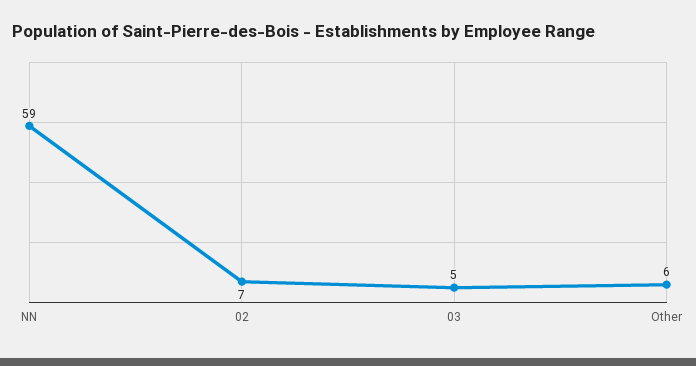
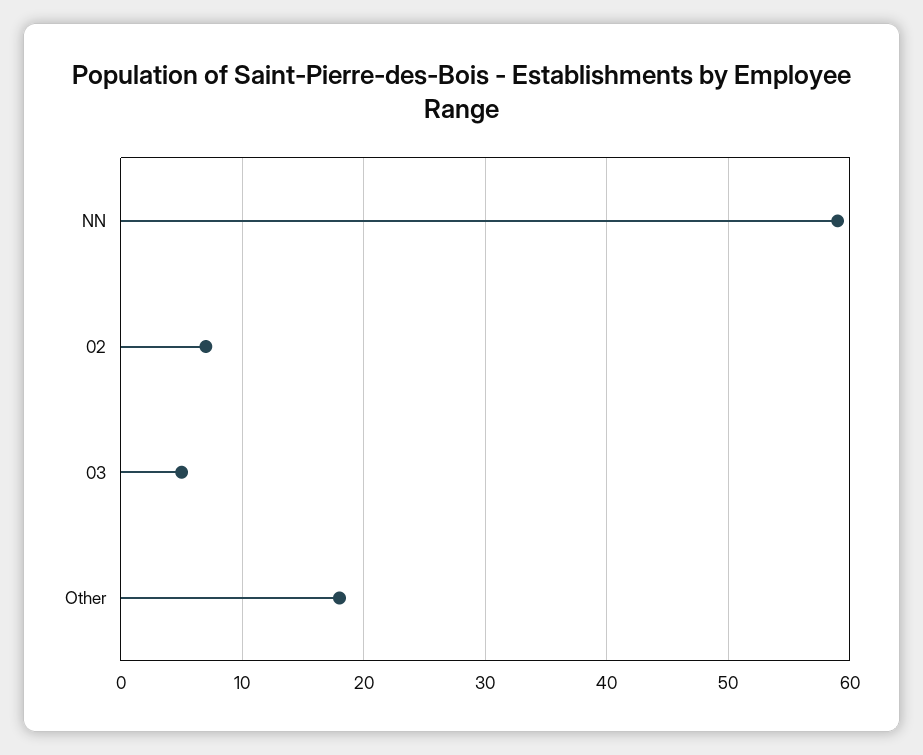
  {
    "NN": 59,
    "02": 7,
    "03": 5,
-   "Other": 6
+   "Other": 18
  }

